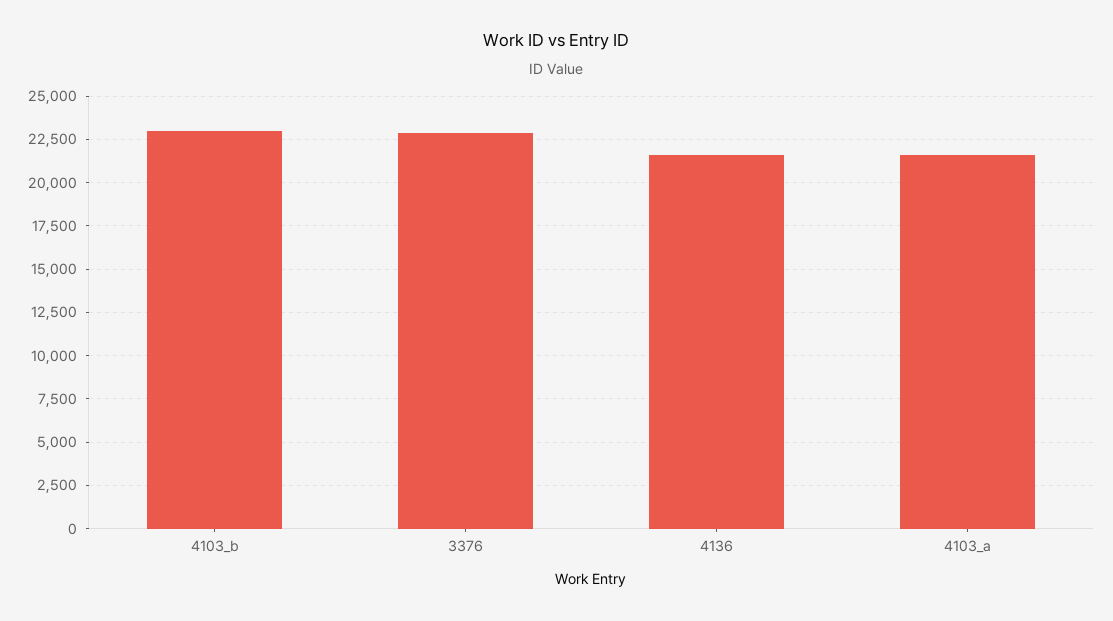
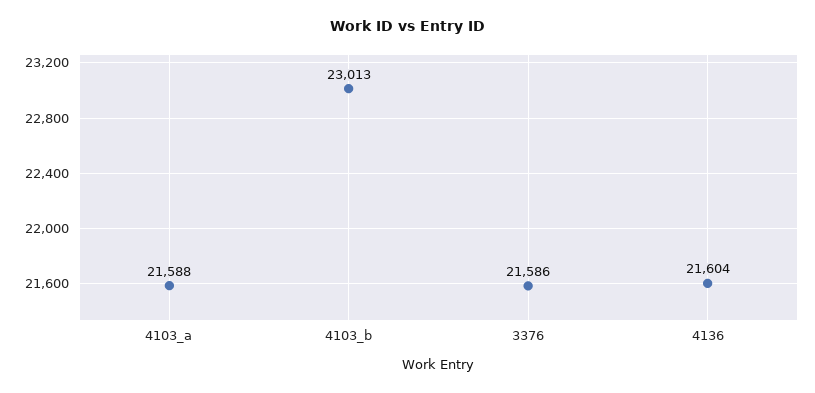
  {
    "4103_b": 23013,
-   "3376": 23000,
+   "3376": 21586,
    "4136": 21604,
    "4103_a": 21588
  }

